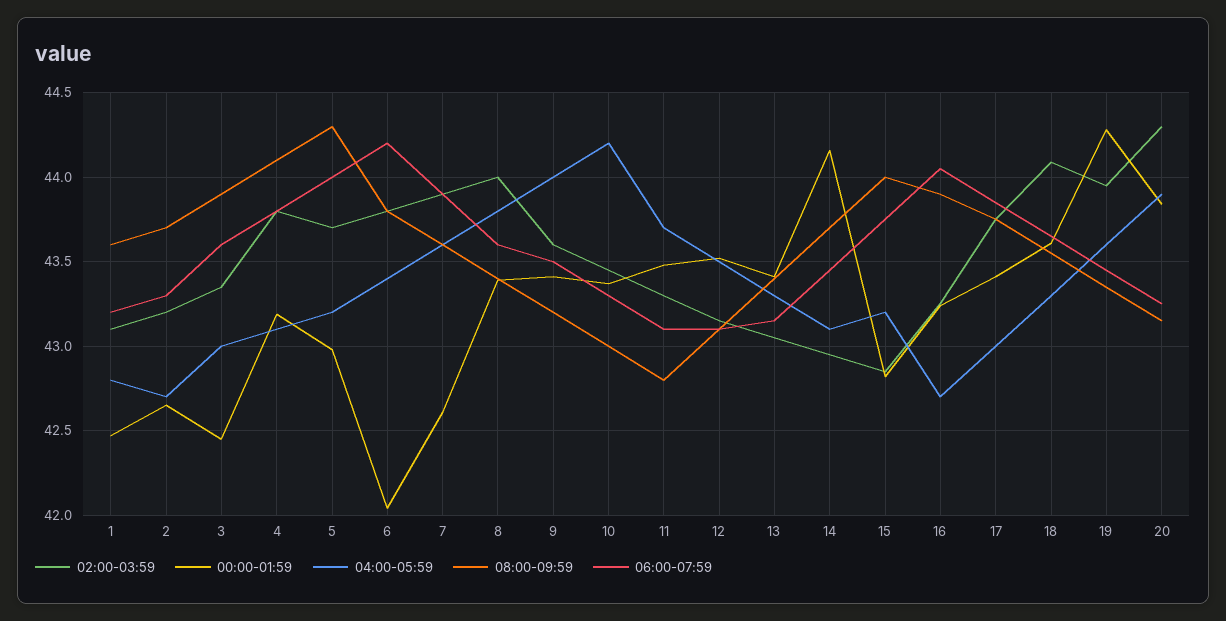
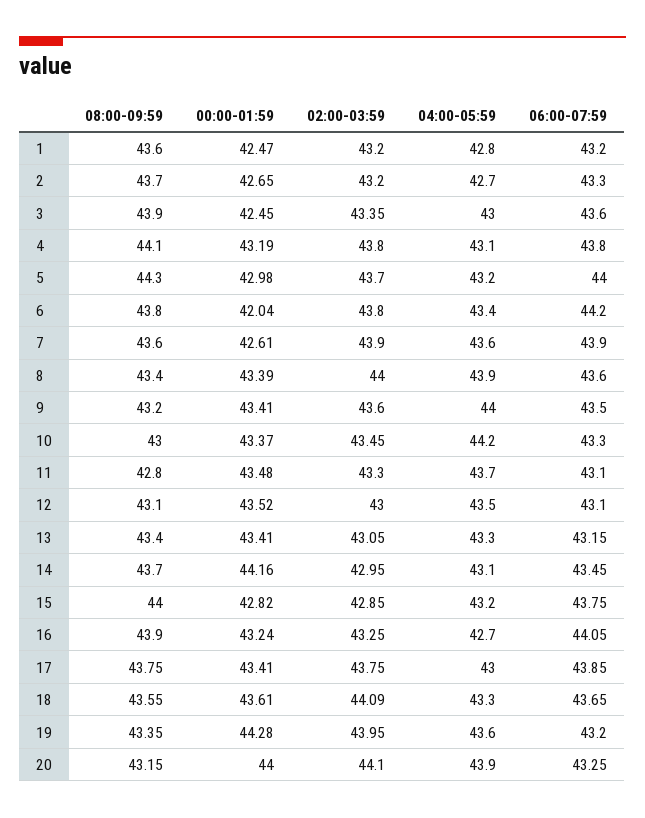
  {
    "02:00-03:59": {
-     "1": 43.1,
+     "1": 43.2,
      "2": 43.2,
      "3": 43.35,
      "4": 43.8,
      "5": 43.7,
      "6": 43.8,
      "7": 43.9,
      "8": 44,
      "9": 43.6,
      "10": 43.45,
      "11": 43.3,
-     "12": 43.15,
+     "12": 43,
      "13": 43.05,
      "14": 42.95,
      "15": 42.85,
      "16": 43.25,
      "17": 43.75,
      "18": 44.09,
      "19": 43.95,
-     "20": 44.3
+     "20": 44.1
    },
    "00:00-01:59": {
      "1": 42.47,
      "2": 42.65,
      "3": 42.45,
      "4": 43.19,
      "5": 42.98,
      "6": 42.04,
      "7": 42.61,
      "8": 43.39,
      "9": 43.41,
      "10": 43.37,
      "11": 43.48,
      "12": 43.52,
      "13": 43.41,
      "14": 44.16,
      "15": 42.82,
      "16": 43.24,
      "17": 43.41,
      "18": 43.61,
      "19": 44.28,
-     "20": 43.85
+     "20": 44
    },
    "04:00-05:59": {
      "1": 42.8,
      "2": 42.7,
      "3": 43,
      "4": 43.1,
      "5": 43.2,
      "6": 43.4,
      "7": 43.6,
-     "8": 43.8,
+     "8": 43.9,
      "9": 44,
      "10": 44.2,
      "11": 43.7,
      "12": 43.5,
      "13": 43.3,
      "14": 43.1,
      "15": 43.2,
      "16": 42.7,
      "17": 43,
      "18": 43.3,
      "19": 43.6,
      "20": 43.9
    },
    "08:00-09:59": {
      "1": 43.6,
      "2": 43.7,
      "3": 43.9,
      "4": 44.1,
      "5": 44.3,
      "6": 43.8,
      "7": 43.6,
      "8": 43.4,
      "9": 43.2,
      "10": 43,
      "11": 42.8,
      "12": 43.1,
      "13": 43.4,
      "14": 43.7,
      "15": 44,
      "16": 43.9,
      "17": 43.75,
      "18": 43.55,
      "19": 43.35,
      "20": 43.15
    },
    "06:00-07:59": {
      "1": 43.2,
      "2": 43.3,
      "3": 43.6,
      "4": 43.8,
      "5": 44,
      "6": 44.2,
      "7": 43.9,
      "8": 43.6,
      "9": 43.5,
      "10": 43.3,
      "11": 43.1,
      "12": 43.1,
      "13": 43.15,
      "14": 43.45,
      "15": 43.75,
      "16": 44.05,
      "17": 43.85,
      "18": 43.65,
-     "19": 43.45,
+     "19": 43.2,
      "20": 43.25
    }
  }

